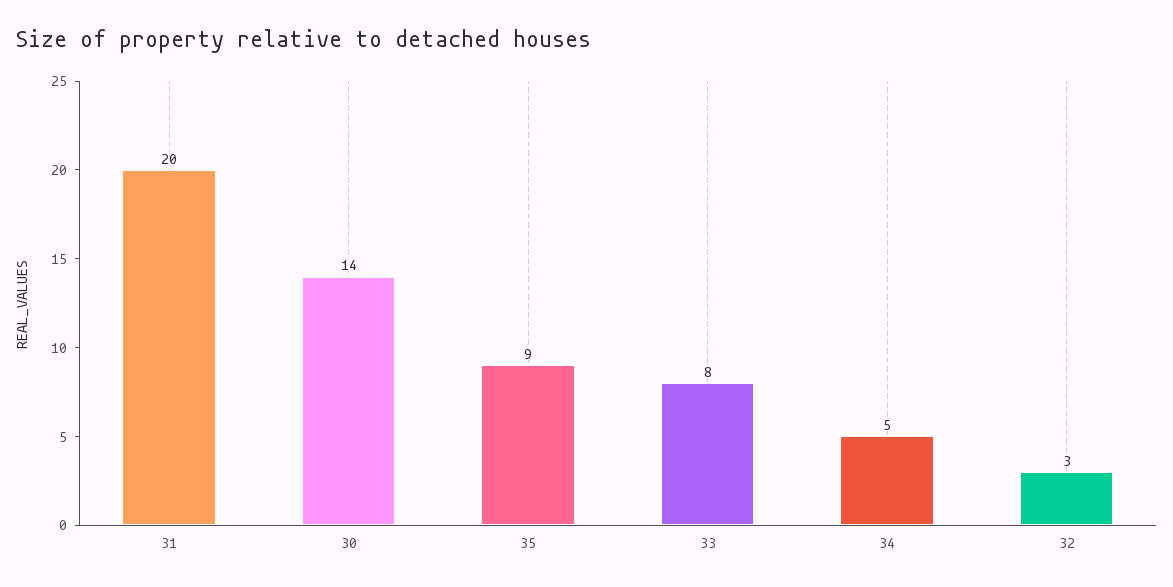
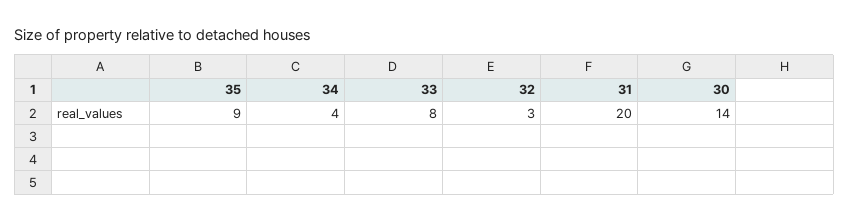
  {
    "31": 20,
    "30": 14,
    "35": 9,
    "33": 8,
-   "34": 5,
+   "34": 4,
    "32": 3
  }

